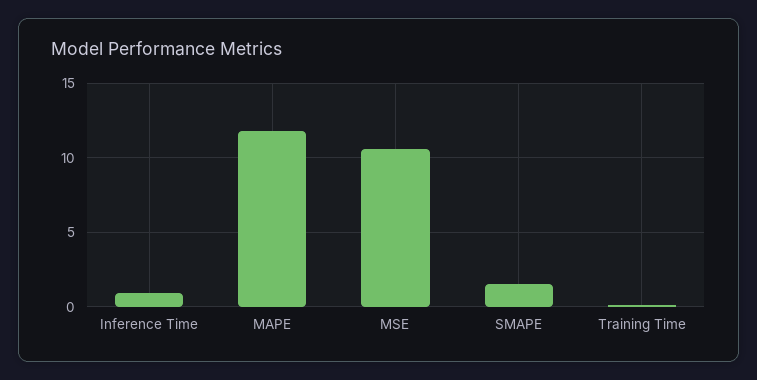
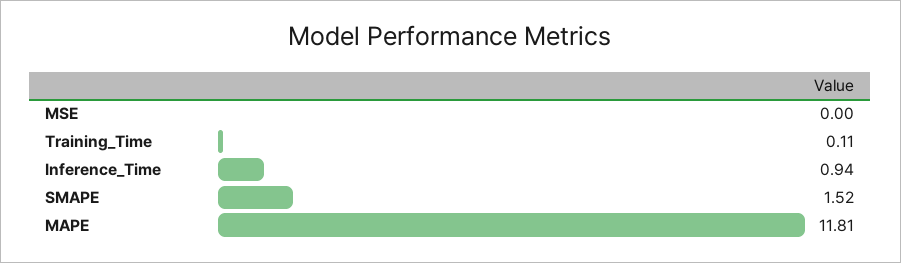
  {
    "Inference Time": 0.94,
    "MAPE": 11.81,
-   "MSE": 10.5,
+   "MSE": 0,
    "SMAPE": 1.52,
    "Training Time": 0.11
  }

